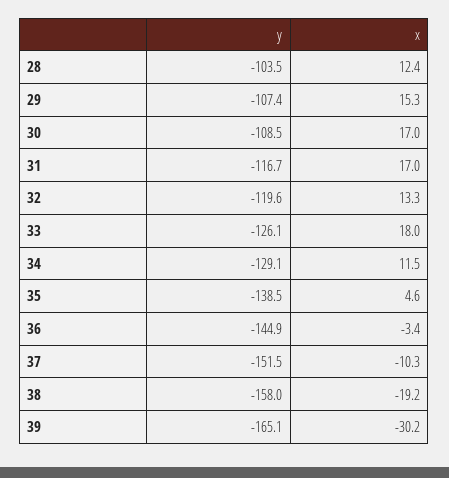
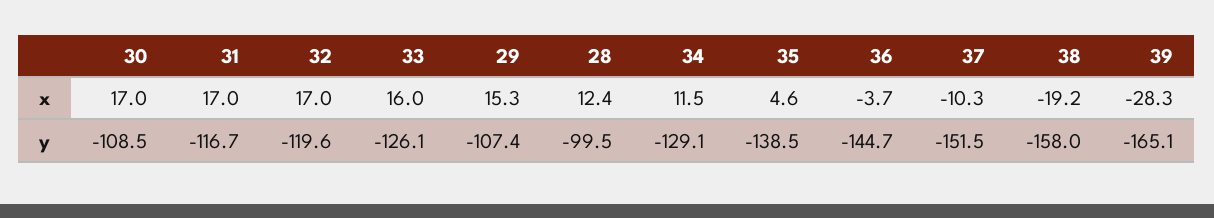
  {
    "y": {
-     "28": -103.5,
+     "28": -99.5,
      "29": -107.4,
      "30": -108.5,
      "31": -116.7,
      "32": -119.6,
      "33": -126.1,
      "34": -129.1,
      "35": -138.5,
-     "36": -144.9,
+     "36": -144.7,
      "37": -151.5,
      "38": -158,
      "39": -165.1
    },
    "x": {
      "28": 12.4,
      "29": 15.3,
      "30": 17,
      "31": 17,
-     "32": 13.3,
+     "32": 17,
-     "33": 18,
+     "33": 16,
      "34": 11.5,
      "35": 4.6,
-     "36": -3.4,
+     "36": -3.7,
      "37": -10.3,
      "38": -19.2,
-     "39": -30.2
+     "39": -28.3
    }
  }

